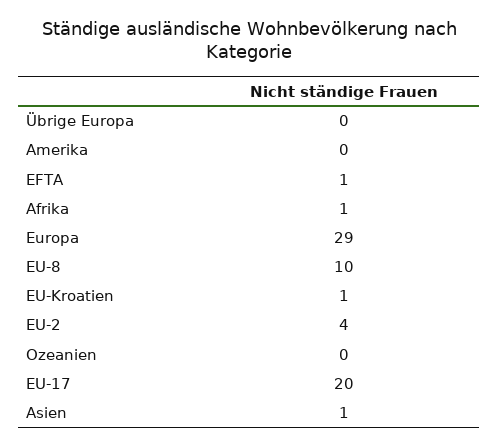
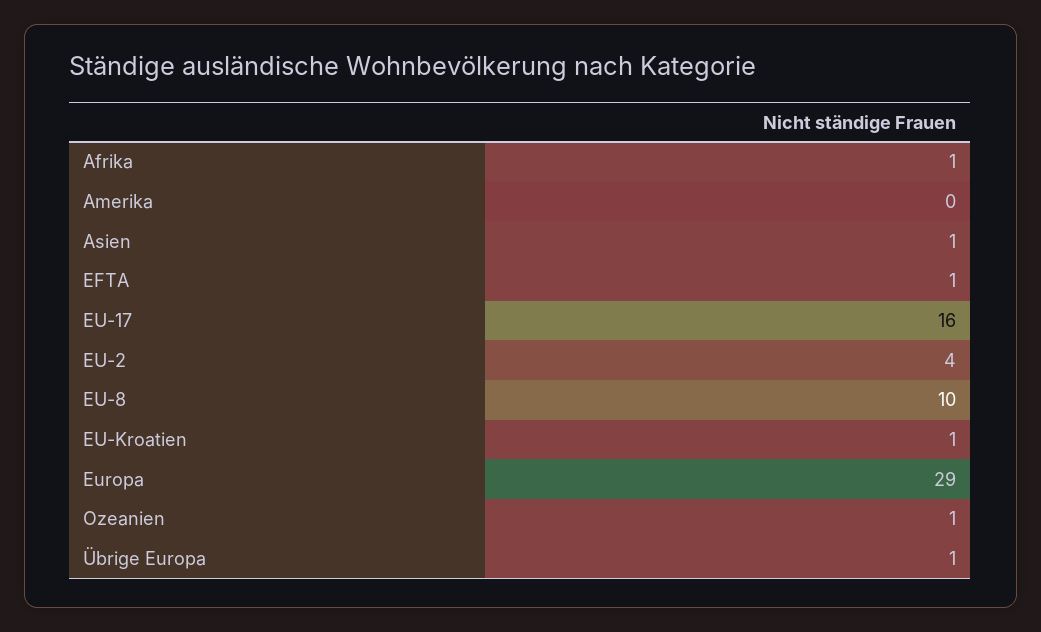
  {
-   "Übrige Europa": 0,
+   "Übrige Europa": 1,
    "Amerika": 0,
    "EFTA": 1,
    "Afrika": 1,
    "Europa": 29,
    "EU-8": 10,
    "EU-Kroatien": 1,
    "EU-2": 4,
-   "Ozeanien": 0,
+   "Ozeanien": 1,
-   "EU-17": 20,
+   "EU-17": 16,
    "Asien": 1
  }

